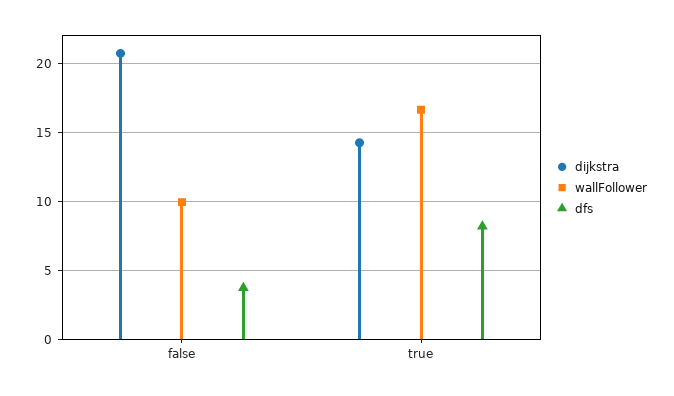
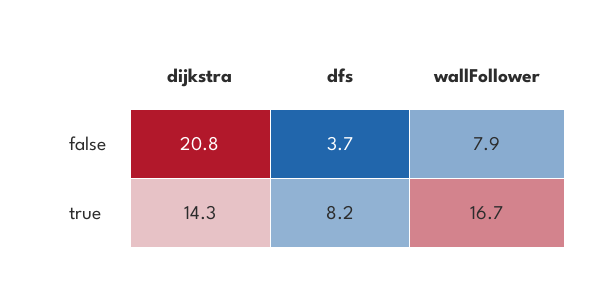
  {
    "dijkstra": {
      "false": 20.8,
      "true": 14.3
    },
    "wallFollower": {
-     "false": 10,
+     "false": 7.9,
      "true": 16.7
    },
    "dfs": {
      "false": 3.7,
      "true": 8.2
    }
  }

